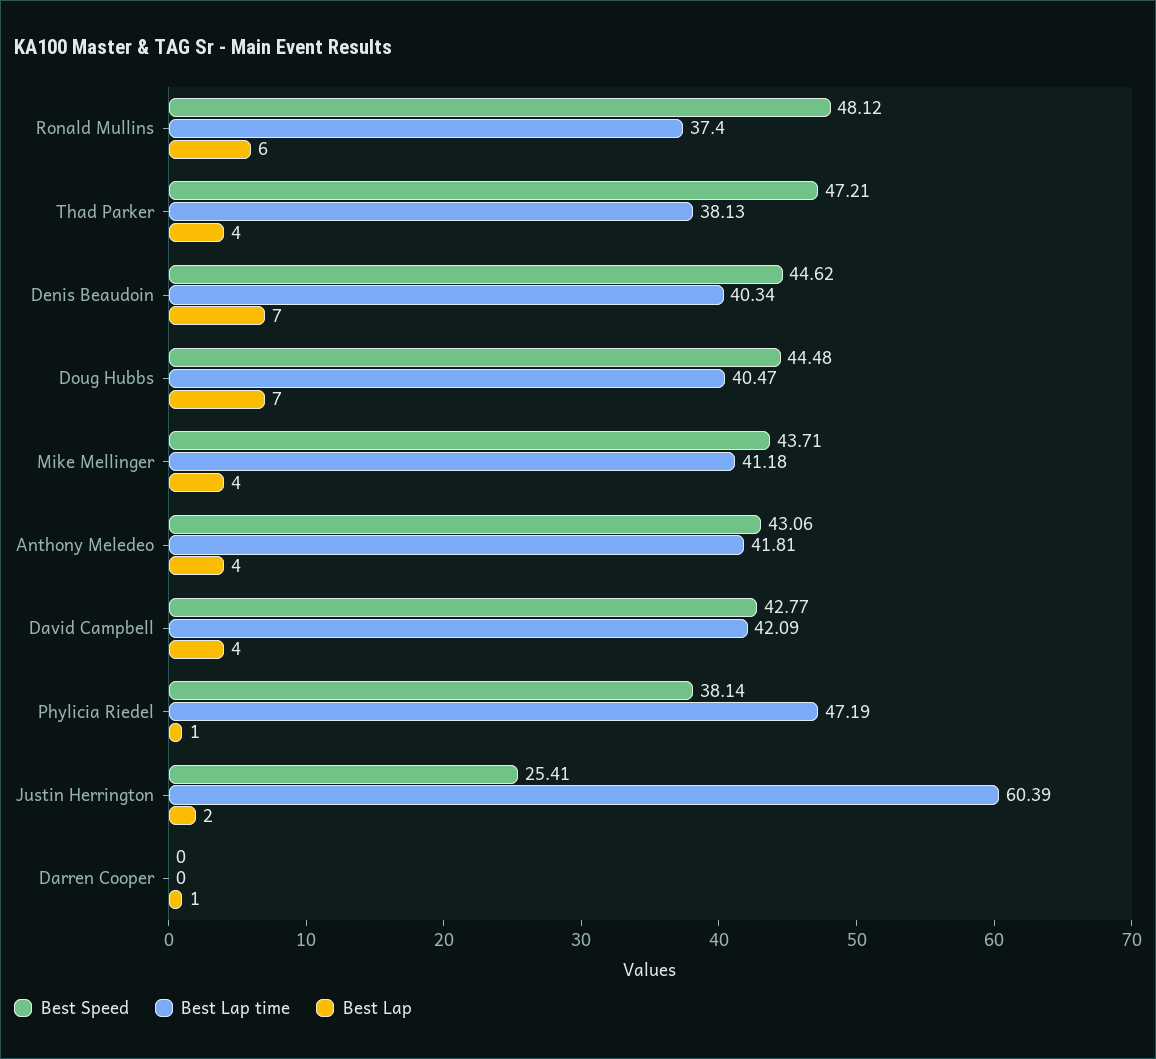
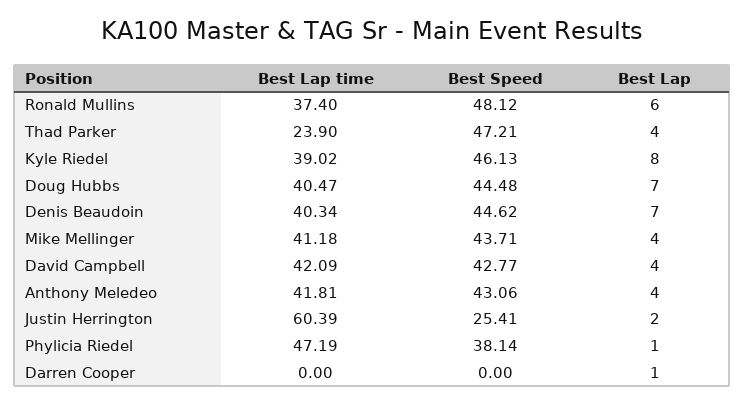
  {
    "Best Speed": {
      "Ronald Mullins": 48.12,
      "Thad Parker": 47.21,
      "Denis Beaudoin": 44.62,
      "Doug Hubbs": 44.48,
      "Mike Mellinger": 43.71,
      "Anthony Meledeo": 43.06,
      "David Campbell": 42.77,
      "Phylicia Riedel": 38.14,
      "Justin Herrington": 25.41,
-     "Darren Cooper": 0
+     "Darren Cooper": 0,
+     "Kyle Riedel": 46.13
    },
    "Best Lap time": {
      "Ronald Mullins": 37.4,
-     "Thad Parker": 38.13,
+     "Thad Parker": 23.9,
      "Denis Beaudoin": 40.34,
      "Doug Hubbs": 40.47,
      "Mike Mellinger": 41.18,
      "Anthony Meledeo": 41.81,
      "David Campbell": 42.09,
      "Phylicia Riedel": 47.19,
      "Justin Herrington": 60.39,
-     "Darren Cooper": 0
+     "Darren Cooper": 0,
+     "Kyle Riedel": 39.02
    },
    "Best Lap": {
      "Ronald Mullins": 6,
      "Thad Parker": 4,
      "Denis Beaudoin": 7,
      "Doug Hubbs": 7,
      "Mike Mellinger": 4,
      "Anthony Meledeo": 4,
      "David Campbell": 4,
      "Phylicia Riedel": 1,
      "Justin Herrington": 2,
-     "Darren Cooper": 1
+     "Darren Cooper": 1,
+     "Kyle Riedel": 8
    }
  }

